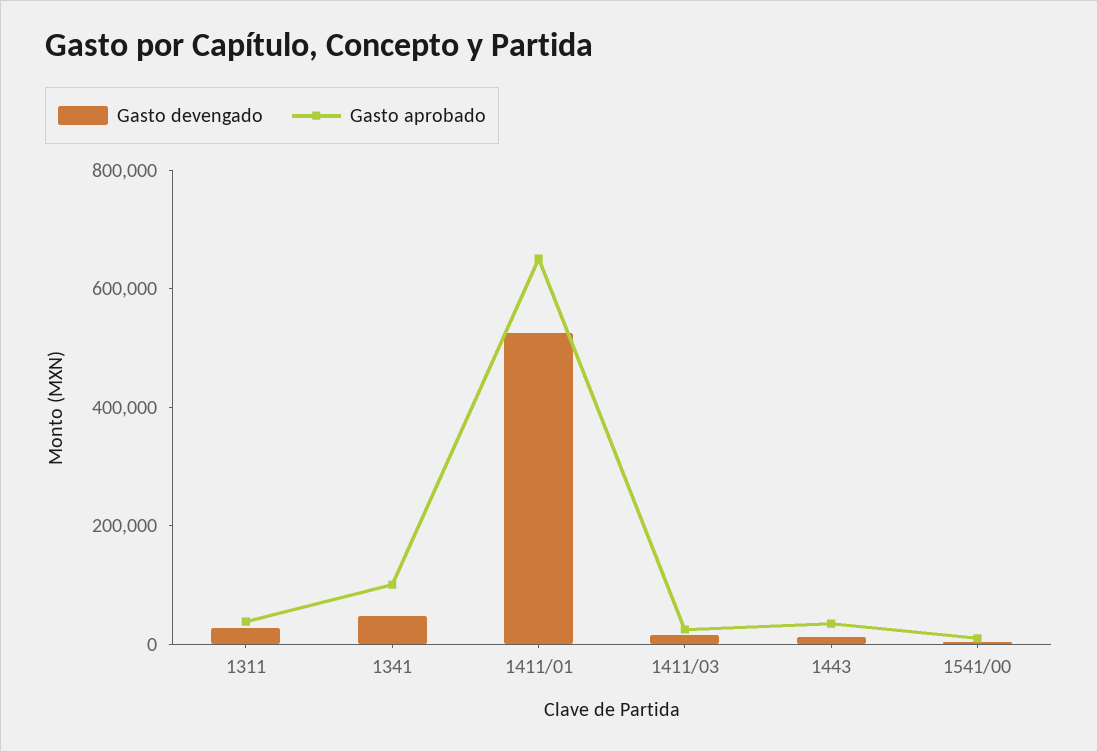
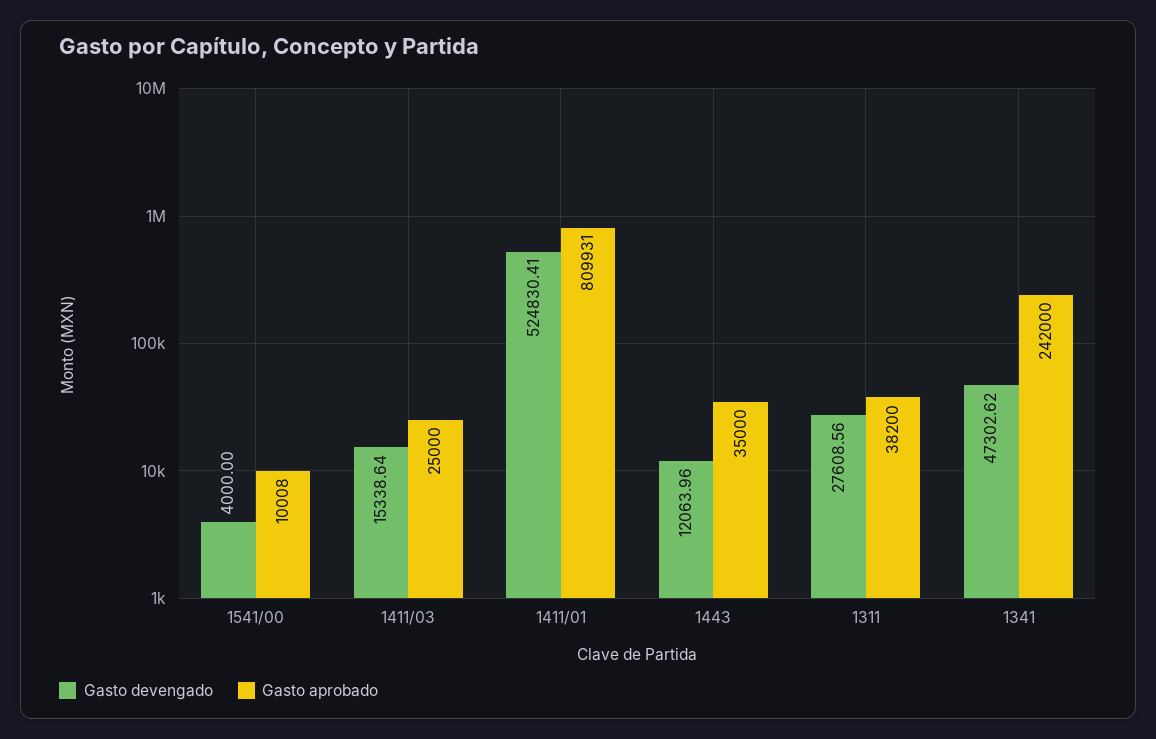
  {
    "Gasto devengado": {
      "1311": 27608.56,
      "1341": 47302.62,
      "1411/01": 524830.41,
      "1411/03": 15338.64,
      "1443": 12063.96,
      "1541/00": 4000
    },
    "Gasto aprobado": {
      "1311": 38200,
-     "1341": 100000,
+     "1341": 242000,
-     "1411/01": 650000,
+     "1411/01": 809931,
      "1411/03": 25000,
      "1443": 35000,
      "1541/00": 10008
    }
  }

